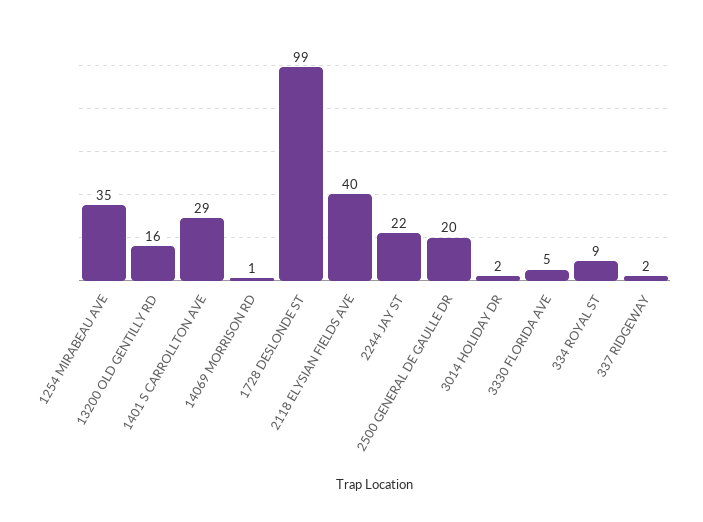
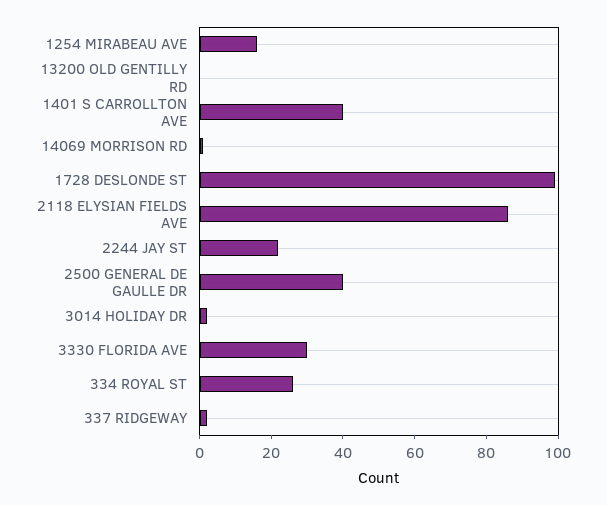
  {
-   "1254 MIRABEAU AVE": 35,
+   "1254 MIRABEAU AVE": 15,
-   "13200 OLD GENTILLY RD": 16,
+   "13200 OLD GENTILLY RD": 0,
-   "1401 S CARROLLTON AVE": 29,
+   "1401 S CARROLLTON AVE": 40,
    "14069 MORRISON RD": 1,
    "1728 DESLONDE ST": 99,
-   "2118 ELYSIAN FIELDS AVE": 40,
+   "2118 ELYSIAN FIELDS AVE": 85,
    "2244 JAY ST": 22,
-   "2500 GENERAL DE GAULLE DR": 20,
+   "2500 GENERAL DE GAULLE DR": 40,
    "3014 HOLIDAY DR": 2,
-   "3330 FLORIDA AVE": 5,
+   "3330 FLORIDA AVE": 30,
-   "334 ROYAL ST": 9,
+   "334 ROYAL ST": 25,
    "337 RIDGEWAY": 2
  }

